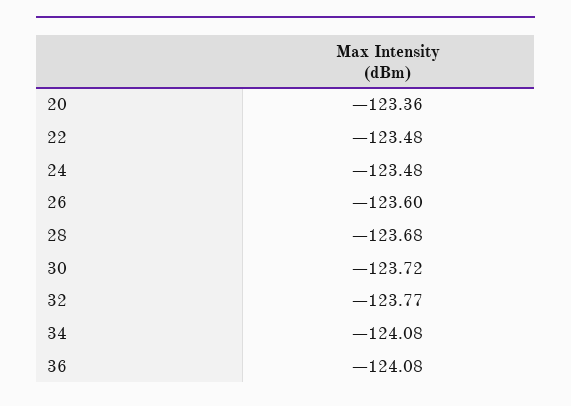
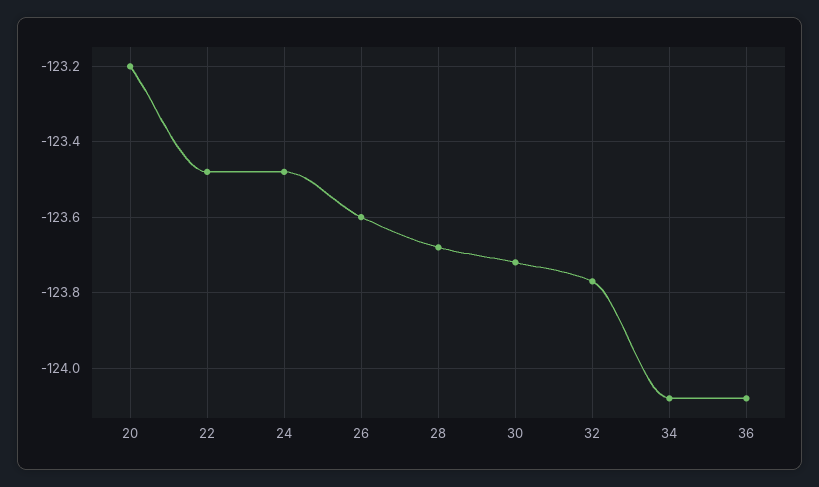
  {
-   "20": -123.36,
+   "20": -123.2,
    "22": -123.48,
    "24": -123.48,
    "26": -123.6,
    "28": -123.68,
    "30": -123.72,
    "32": -123.77,
    "34": -124.08,
    "36": -124.08
  }

